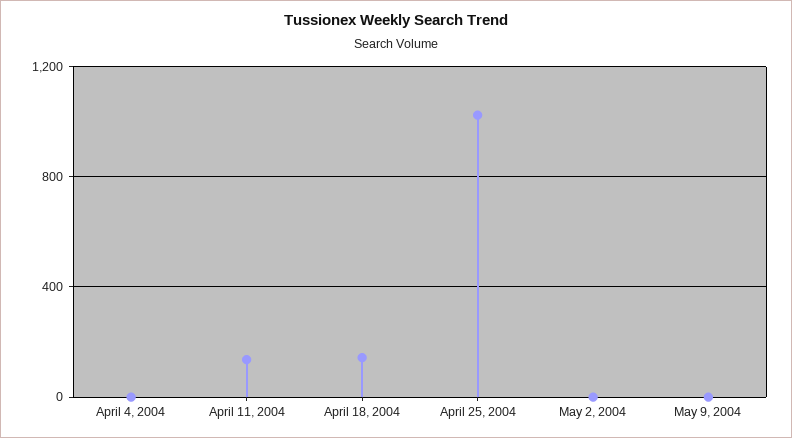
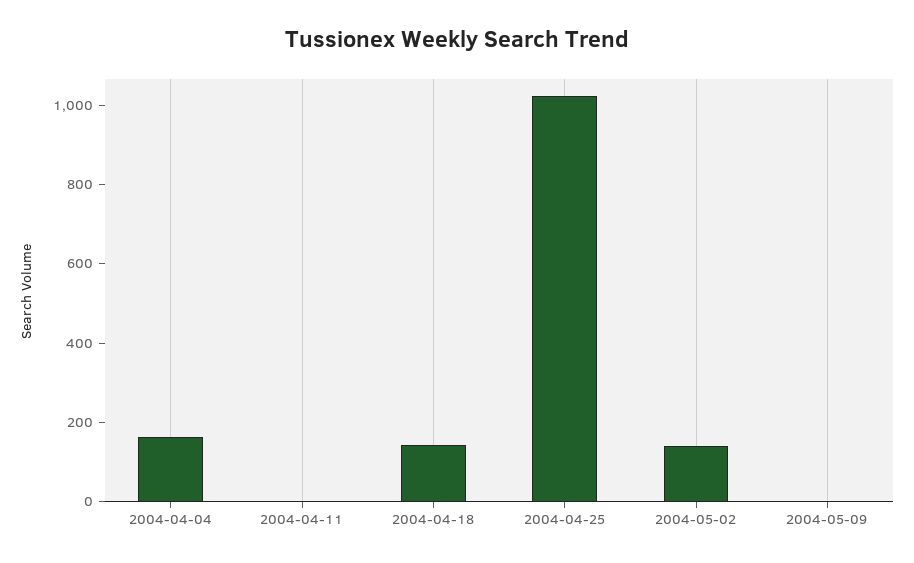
  {
-   "April 4, 2004": 0,
+   "April 4, 2004": 150,
-   "April 11, 2004": 150,
+   "April 11, 2004": 0,
    "April 18, 2004": 150,
    "April 25, 2004": 1000,
-   "May 2, 2004": 0,
+   "May 2, 2004": 150,
    "May 9, 2004": 0
  }

